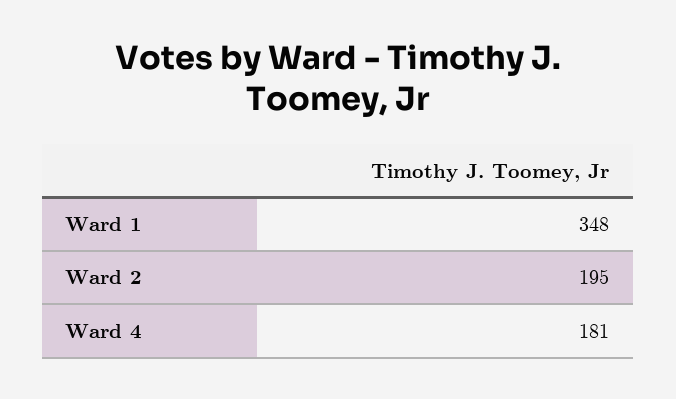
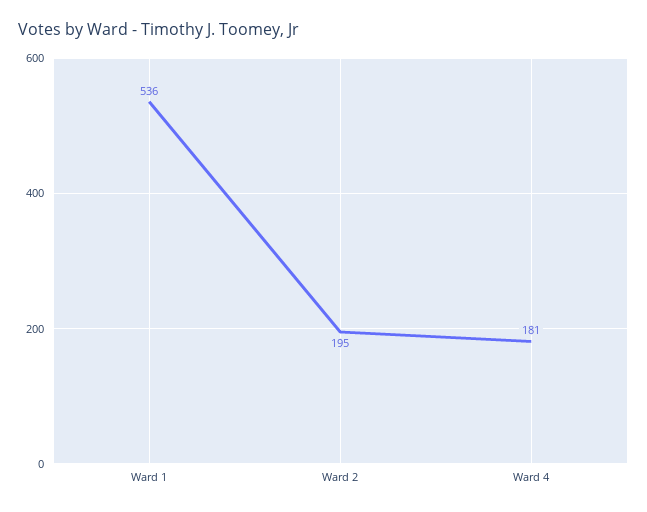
  {
-   "Ward 1": 348,
+   "Ward 1": 536,
    "Ward 2": 195,
    "Ward 4": 181
  }

